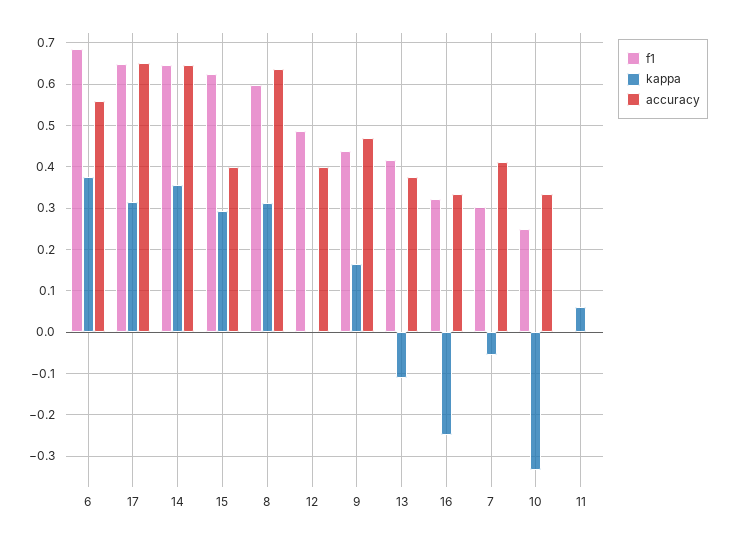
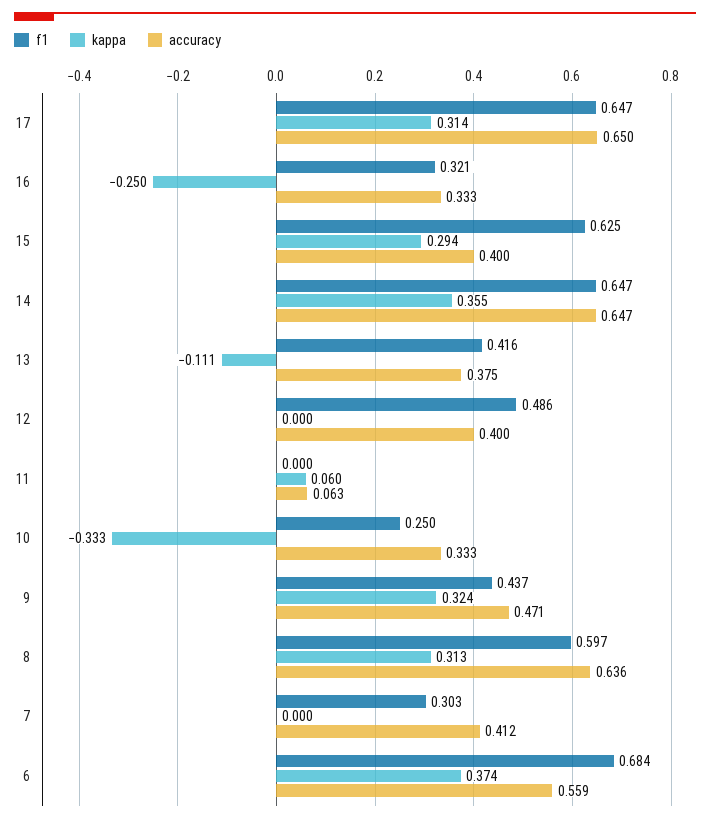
  {
    "f1": {
      "6": 0.684,
      "17": 0.647,
      "14": 0.647,
      "15": 0.625,
      "8": 0.597,
      "12": 0.486,
      "9": 0.437,
      "13": 0.416,
      "16": 0.321,
      "7": 0.303,
      "10": 0.25,
      "11": 0
    },
    "kappa": {
      "6": 0.374,
      "17": 0.314,
      "14": 0.355,
      "15": 0.294,
      "8": 0.313,
      "12": 0,
-     "9": 0.16,
+     "9": 0.324,
      "13": -0.111,
      "16": -0.25,
-     "7": -0.06,
+     "7": 0,
      "10": -0.333,
      "11": 0.06
    },
    "accuracy": {
      "6": 0.559,
      "17": 0.65,
      "14": 0.647,
      "15": 0.4,
      "8": 0.636,
      "12": 0.4,
      "9": 0.471,
      "13": 0.375,
      "16": 0.333,
      "7": 0.412,
      "10": 0.333,
-     "11": 0
+     "11": 0.063
    }
  }

